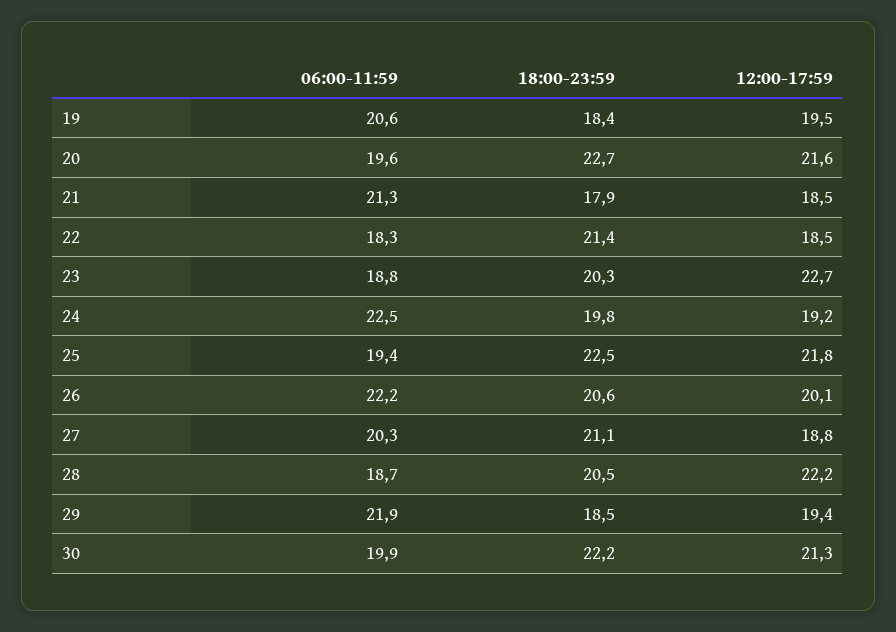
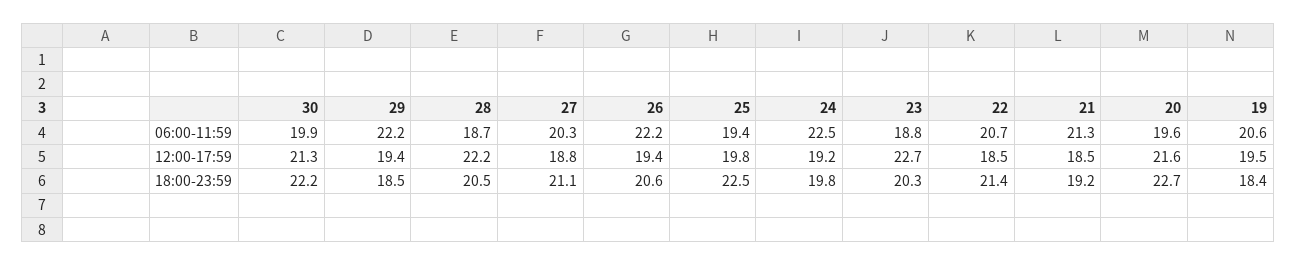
  {
    "06:00-11:59": {
      "19": 20.6,
      "20": 19.6,
      "21": 21.3,
-     "22": 18.3,
+     "22": 20.7,
      "23": 18.8,
      "24": 22.5,
      "25": 19.4,
      "26": 22.2,
      "27": 20.3,
      "28": 18.7,
-     "29": 21.9,
+     "29": 22.2,
      "30": 19.9
    },
    "18:00-23:59": {
      "19": 18.4,
      "20": 22.7,
-     "21": 17.9,
+     "21": 19.2,
      "22": 21.4,
      "23": 20.3,
      "24": 19.8,
      "25": 22.5,
      "26": 20.6,
      "27": 21.1,
      "28": 20.5,
      "29": 18.5,
      "30": 22.2
    },
    "12:00-17:59": {
      "19": 19.5,
      "20": 21.6,
      "21": 18.5,
      "22": 18.5,
      "23": 22.7,
      "24": 19.2,
-     "25": 21.8,
+     "25": 19.8,
-     "26": 20.1,
+     "26": 19.4,
      "27": 18.8,
      "28": 22.2,
      "29": 19.4,
      "30": 21.3
    }
  }

